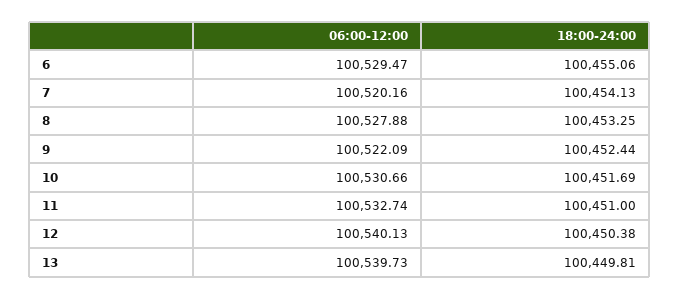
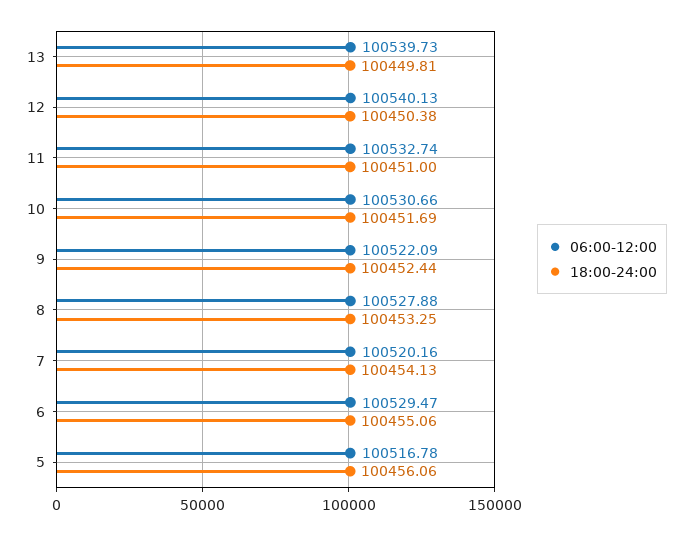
  {
    "06:00-12:00": {
      "6": 100529.47,
      "7": 100520.16,
      "8": 100527.88,
      "9": 100522.09,
      "10": 100530.66,
      "11": 100532.74,
      "12": 100540.13,
-     "13": 100539.73
+     "13": 100539.73,
+     "5": 100516.78
    },
    "18:00-24:00": {
      "6": 100455.06,
      "7": 100454.13,
      "8": 100453.25,
      "9": 100452.44,
      "10": 100451.69,
      "11": 100451,
      "12": 100450.38,
-     "13": 100449.81
+     "13": 100449.81,
+     "5": 100456.06
    }
  }

